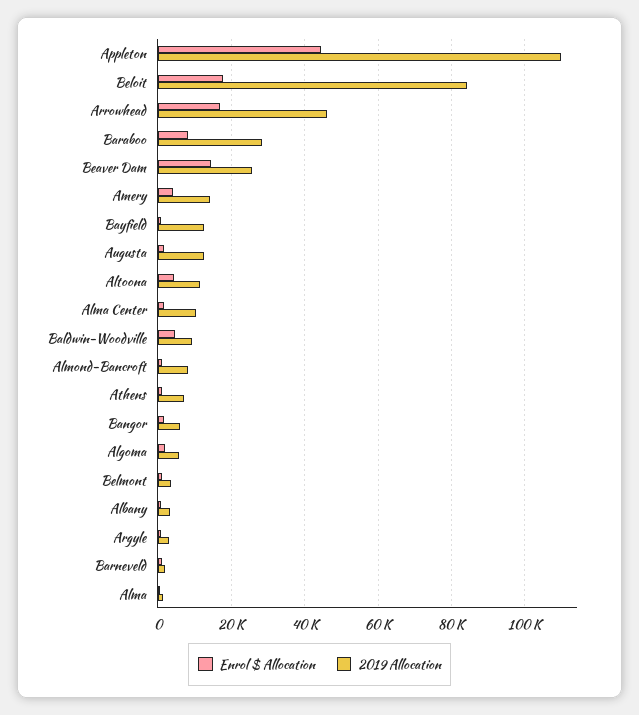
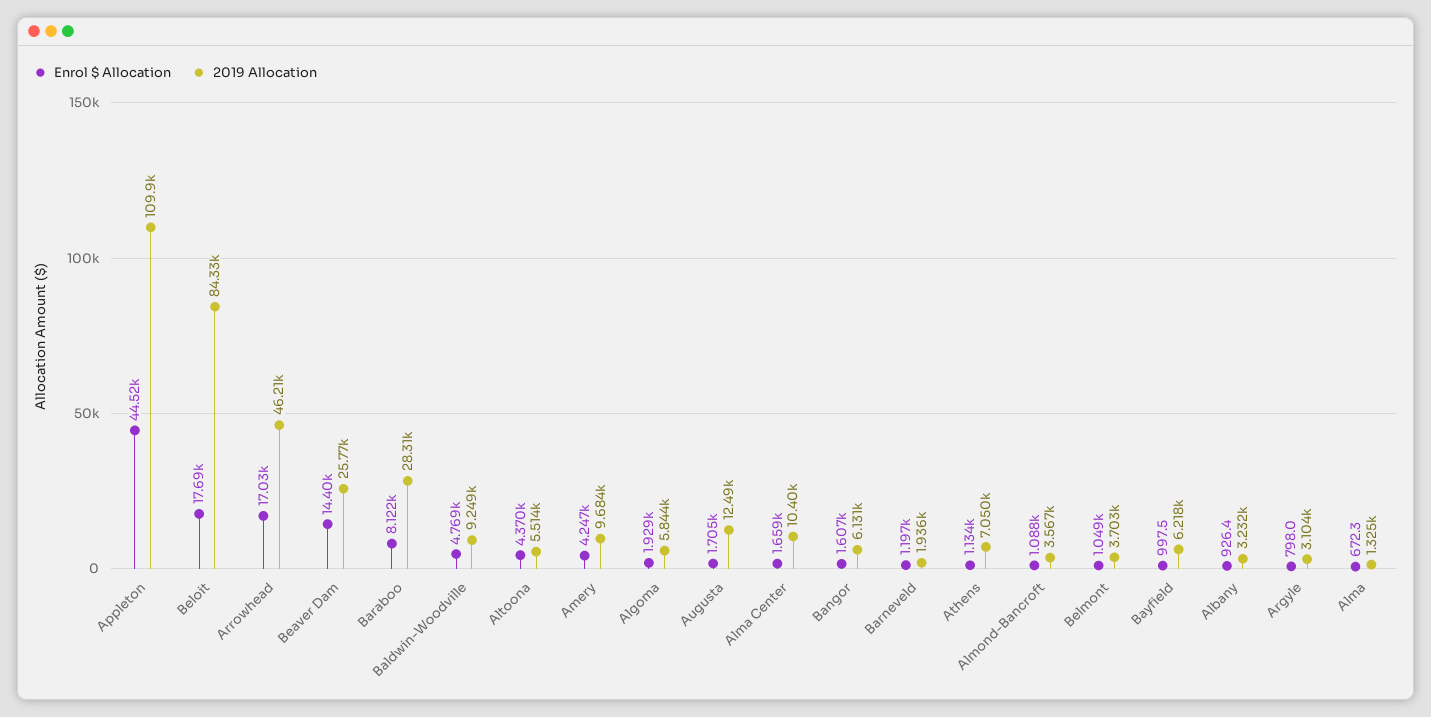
  {
    "Enrol $ Allocation": {
      "Appleton": 44520,
      "Beloit": 17690,
      "Arrowhead": 17030,
      "Baraboo": 8122,
      "Beaver Dam": 14400,
      "Amery": 4247,
      "Bayfield": 997.5,
      "Augusta": 1705,
      "Altoona": 4370,
      "Alma Center": 1659,
      "Baldwin-Woodville": 4769,
      "Almond-Bancroft": 1088,
      "Athens": 1134,
      "Bangor": 1607,
      "Algoma": 1929,
      "Belmont": 1049,
      "Albany": 926.4,
      "Argyle": 798,
      "Barneveld": 1197,
      "Alma": 672.3
    },
    "2019 Allocation": {
      "Appleton": 109900,
      "Beloit": 84330,
      "Arrowhead": 46210,
      "Baraboo": 28310,
      "Beaver Dam": 25770,
-     "Amery": 14000,
+     "Amery": 9684,
-     "Bayfield": 12000,
+     "Bayfield": 6218,
      "Augusta": 12490,
-     "Altoona": 12000,
+     "Altoona": 5514,
      "Alma Center": 10400,
      "Baldwin-Woodville": 9249,
-     "Almond-Bancroft": 8000,
+     "Almond-Bancroft": 3567,
      "Athens": 7050,
      "Bangor": 6131,
      "Algoma": 5844,
      "Belmont": 3703,
      "Albany": 3232,
      "Argyle": 3104,
      "Barneveld": 1936,
      "Alma": 1325
    }
  }

